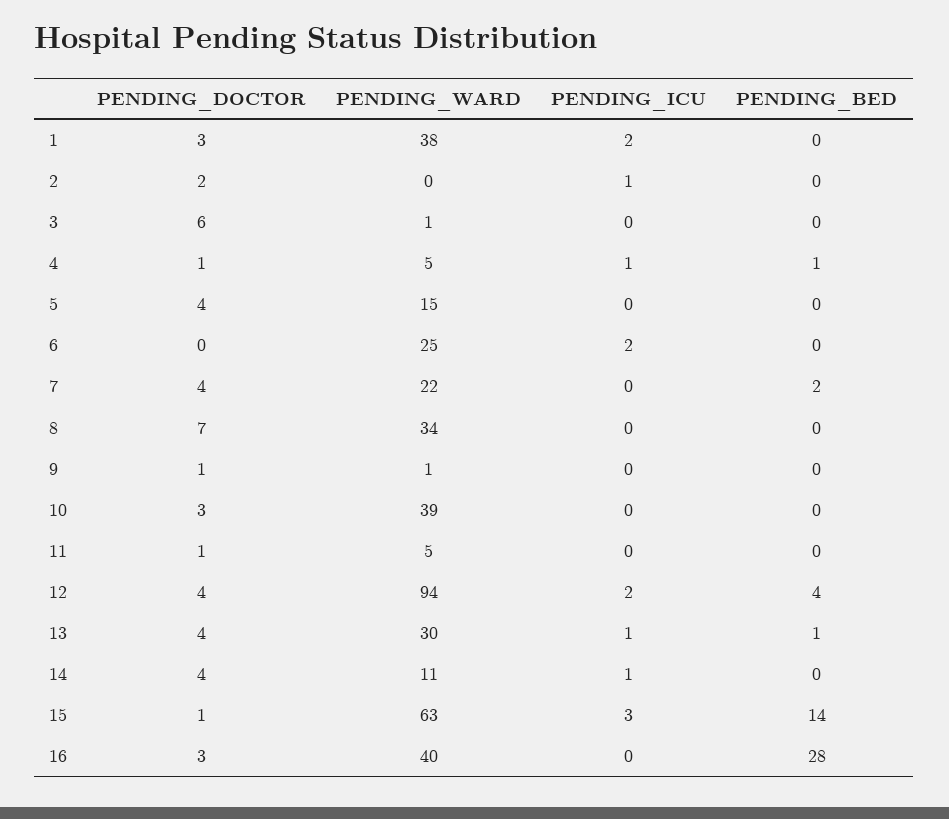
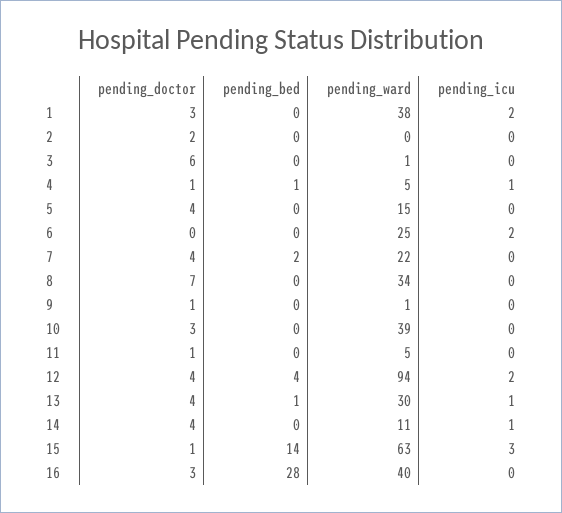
  {
    "PENDING_DOCTOR": {
      "1": 3,
      "2": 2,
      "3": 6,
      "4": 1,
      "5": 4,
      "6": 0,
      "7": 4,
      "8": 7,
      "9": 1,
      "10": 3,
      "11": 1,
      "12": 4,
      "13": 4,
      "14": 4,
      "15": 1,
      "16": 3
    },
    "PENDING_WARD": {
      "1": 38,
      "2": 0,
      "3": 1,
      "4": 5,
      "5": 15,
      "6": 25,
      "7": 22,
      "8": 34,
      "9": 1,
      "10": 39,
      "11": 5,
      "12": 94,
      "13": 30,
      "14": 11,
      "15": 63,
      "16": 40
    },
    "PENDING_ICU": {
      "1": 2,
-     "2": 1,
+     "2": 0,
      "3": 0,
      "4": 1,
      "5": 0,
      "6": 2,
      "7": 0,
      "8": 0,
      "9": 0,
      "10": 0,
      "11": 0,
      "12": 2,
      "13": 1,
      "14": 1,
      "15": 3,
      "16": 0
    },
    "PENDING_BED": {
      "1": 0,
      "2": 0,
      "3": 0,
      "4": 1,
      "5": 0,
      "6": 0,
      "7": 2,
      "8": 0,
      "9": 0,
      "10": 0,
      "11": 0,
      "12": 4,
      "13": 1,
      "14": 0,
      "15": 14,
      "16": 28
    }
  }

